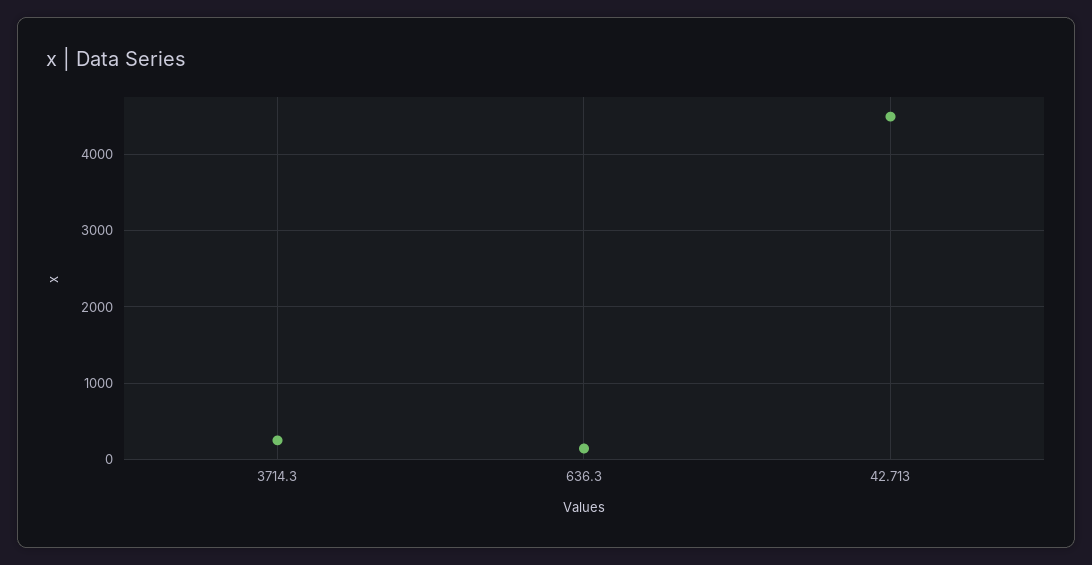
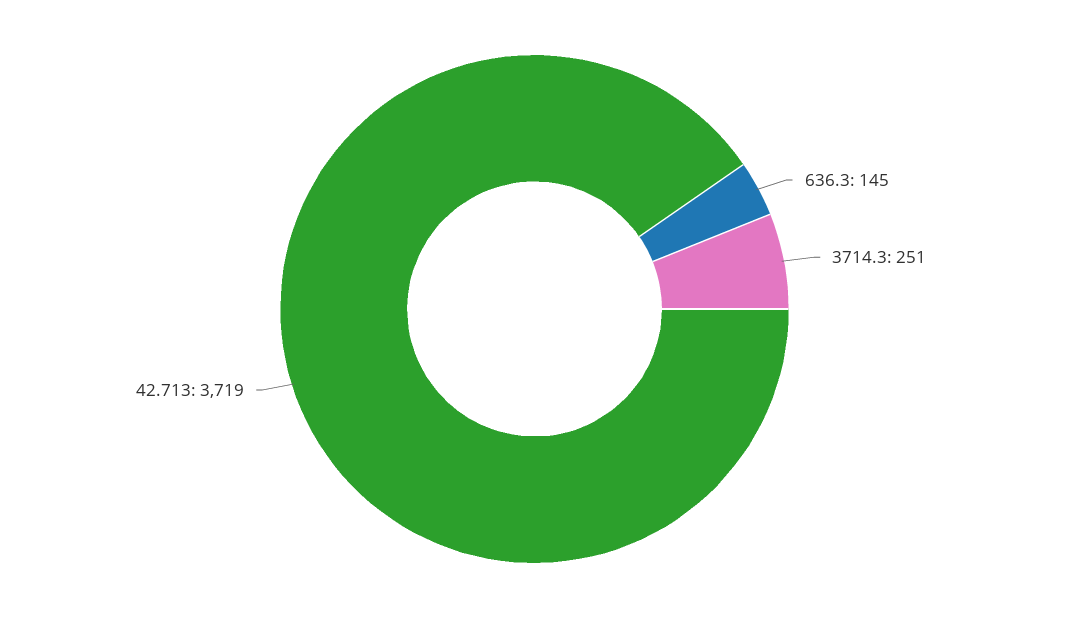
  {
    "3714.3": 251,
    "636.3": 145,
-   "42.713": 4500
+   "42.713": 3719
  }

